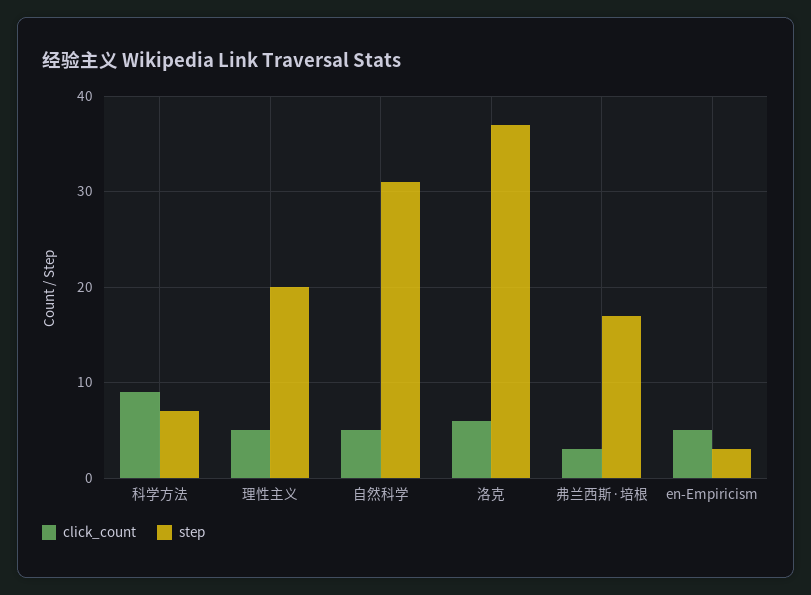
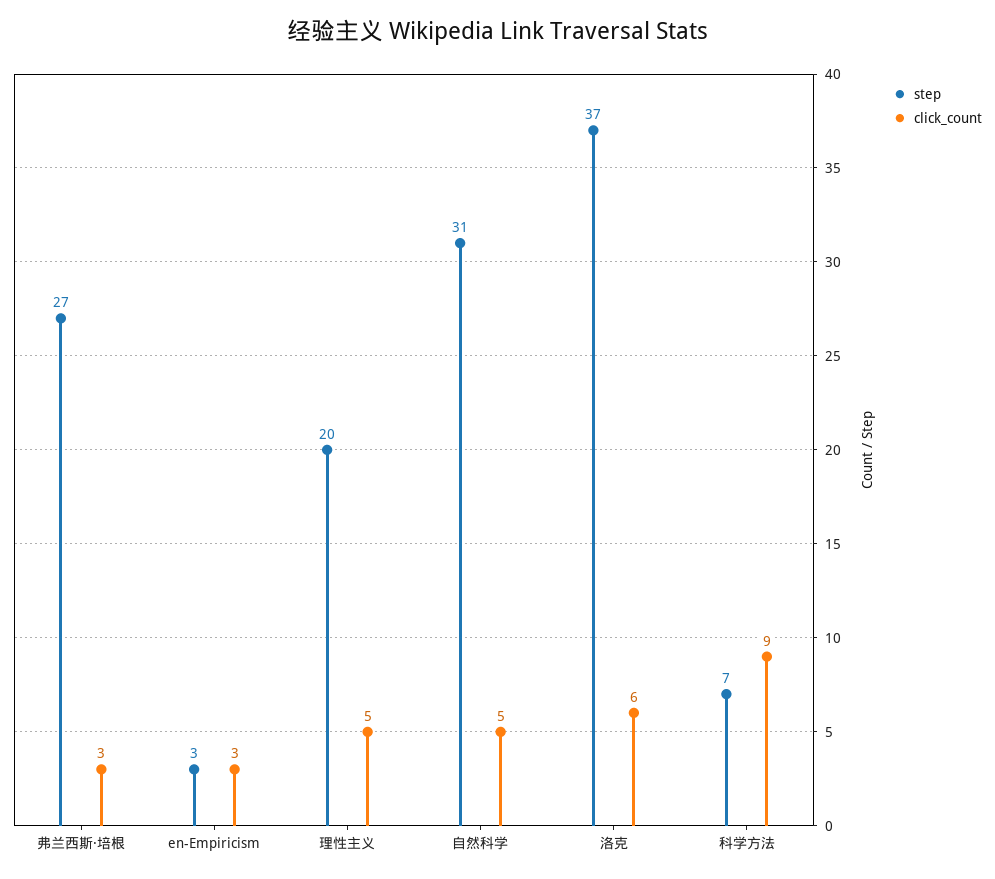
  {
    "click_count": {
      "科学方法": 9,
      "理性主义": 5,
      "自然科学": 5,
      "洛克": 6,
      "弗兰西斯·培根": 3,
-     "en-Empiricism": 5
+     "en-Empiricism": 3
    },
    "step": {
      "科学方法": 7,
      "理性主义": 20,
      "自然科学": 31,
      "洛克": 37,
-     "弗兰西斯·培根": 17,
+     "弗兰西斯·培根": 27,
      "en-Empiricism": 3
    }
  }

